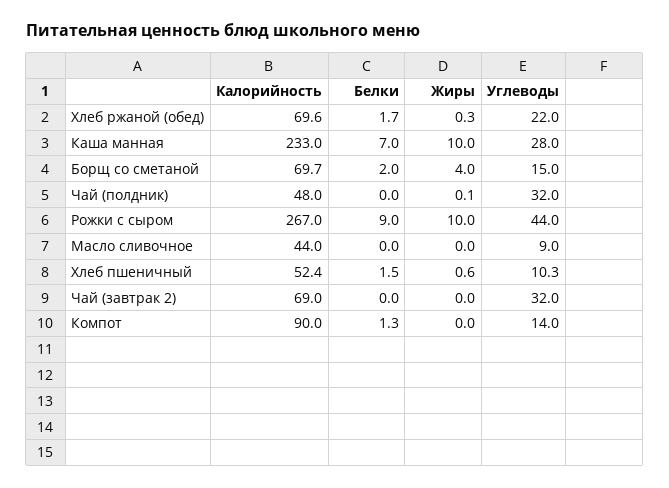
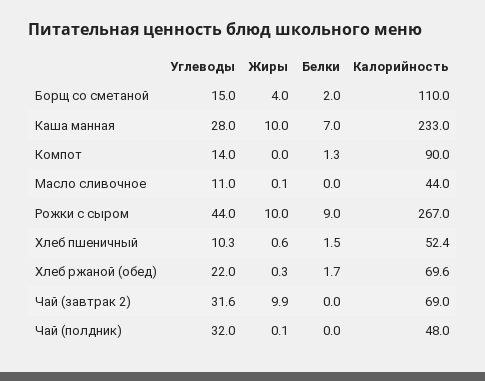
  {
    "Калорийность": {
      "Хлеб ржаной (обед)": 69.6,
      "Каша манная": 233,
-     "Борщ со сметаной": 69.7,
+     "Борщ со сметаной": 110,
      "Чай (полдник)": 48,
      "Рожки с сыром": 267,
      "Масло сливочное": 44,
      "Хлеб пшеничный": 52.4,
      "Чай (завтрак 2)": 69,
      "Компот": 90
    },
    "Белки": {
      "Хлеб ржаной (обед)": 1.7,
      "Каша манная": 7,
      "Борщ со сметаной": 2,
      "Чай (полдник)": 0,
      "Рожки с сыром": 9,
      "Масло сливочное": 0,
      "Хлеб пшеничный": 1.5,
      "Чай (завтрак 2)": 0,
      "Компот": 1.3
    },
    "Жиры": {
      "Хлеб ржаной (обед)": 0.3,
      "Каша манная": 10,
      "Борщ со сметаной": 4,
      "Чай (полдник)": 0.1,
      "Рожки с сыром": 10,
-     "Масло сливочное": 0,
+     "Масло сливочное": 0.1,
      "Хлеб пшеничный": 0.6,
-     "Чай (завтрак 2)": 0,
+     "Чай (завтрак 2)": 9.9,
      "Компот": 0
    },
    "Углеводы": {
      "Хлеб ржаной (обед)": 22,
      "Каша манная": 28,
      "Борщ со сметаной": 15,
      "Чай (полдник)": 32,
      "Рожки с сыром": 44,
-     "Масло сливочное": 9,
+     "Масло сливочное": 11,
      "Хлеб пшеничный": 10.3,
-     "Чай (завтрак 2)": 32,
+     "Чай (завтрак 2)": 31.6,
      "Компот": 14
    }
  }

